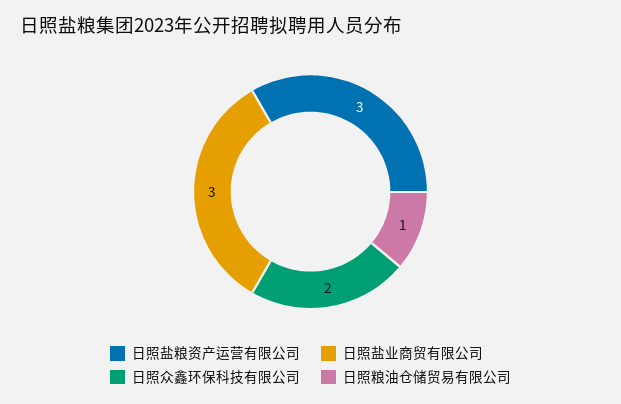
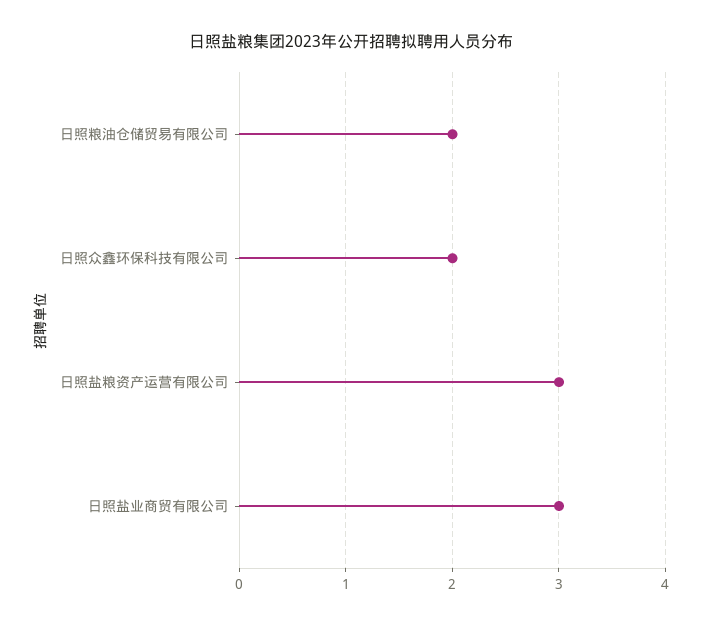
  {
    "日照盐粮资产运营有限公司": 3,
    "日照盐业商贸有限公司": 3,
    "日照众鑫环保科技有限公司": 2,
-   "日照粮油仓储贸易有限公司": 1
+   "日照粮油仓储贸易有限公司": 2
  }

